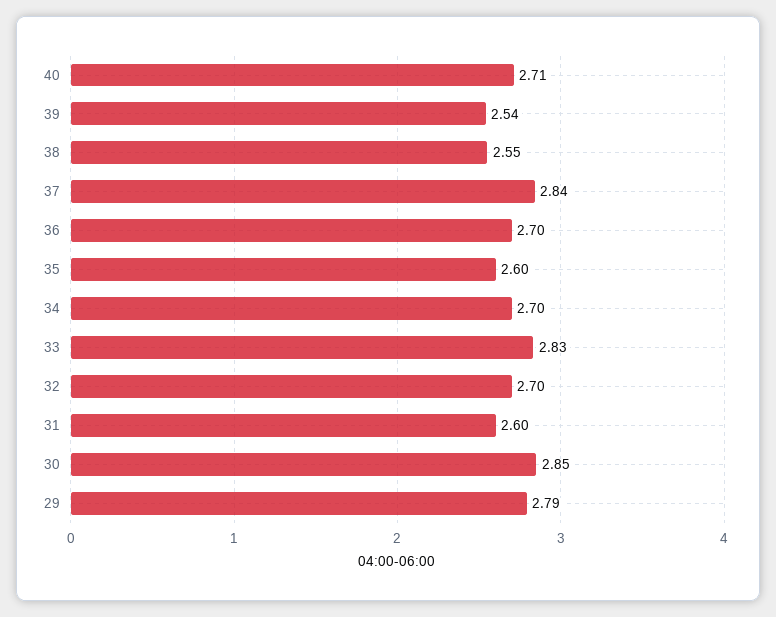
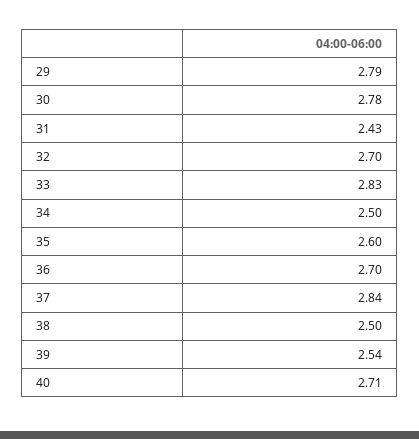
  {
    "40": 2.71,
    "39": 2.54,
-   "38": 2.55,
+   "38": 2.5,
    "37": 2.84,
    "36": 2.7,
    "35": 2.6,
-   "34": 2.7,
+   "34": 2.5,
    "33": 2.83,
    "32": 2.7,
-   "31": 2.6,
+   "31": 2.43,
-   "30": 2.85,
+   "30": 2.78,
    "29": 2.79
  }

